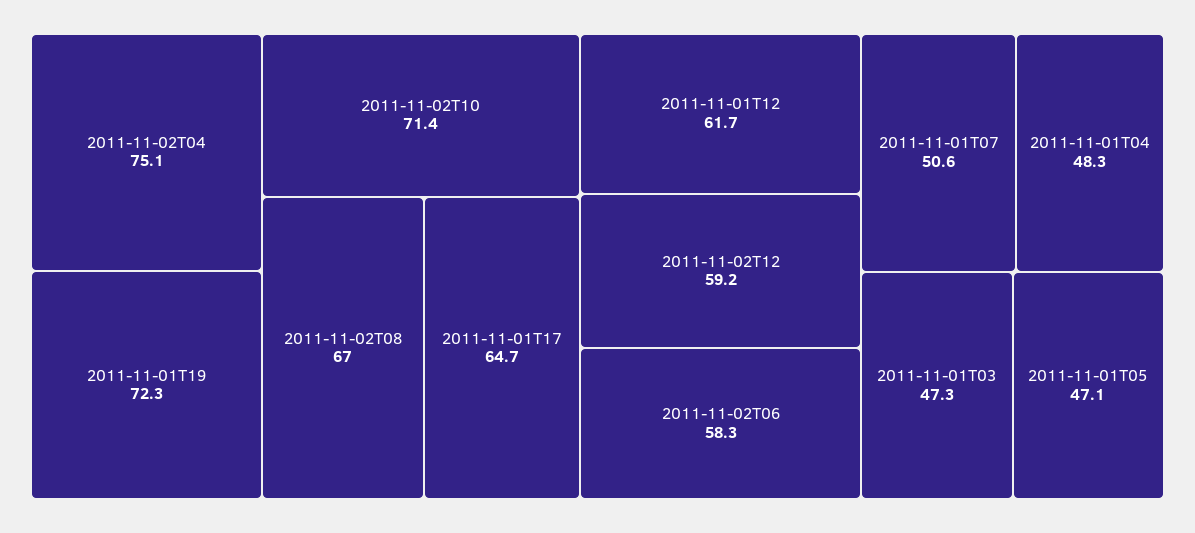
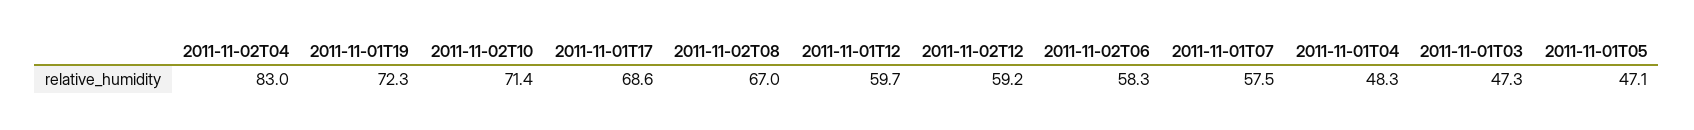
  {
-   "2011-11-02T04": 75.1,
+   "2011-11-02T04": 83,
    "2011-11-01T19": 72.3,
    "2011-11-02T10": 71.4,
    "2011-11-02T08": 67,
-   "2011-11-01T17": 64.7,
+   "2011-11-01T17": 68.6,
-   "2011-11-01T12": 61.7,
+   "2011-11-01T12": 59.7,
    "2011-11-02T12": 59.2,
    "2011-11-02T06": 58.3,
-   "2011-11-01T07": 50.6,
+   "2011-11-01T07": 57.5,
    "2011-11-01T04": 48.3,
    "2011-11-01T03": 47.3,
    "2011-11-01T05": 47.1
  }

